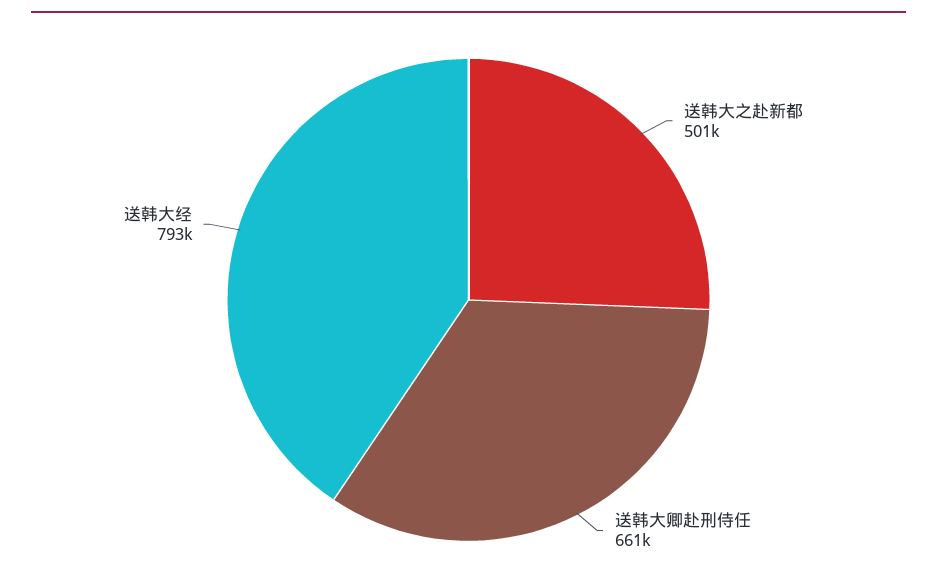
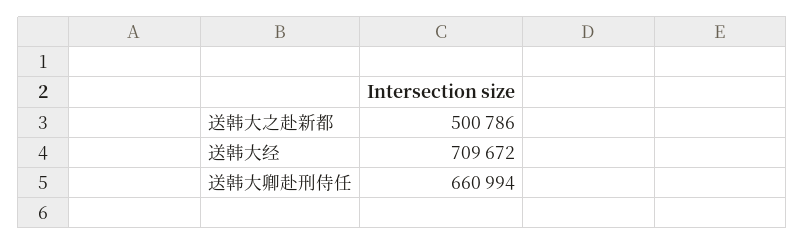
  {
    "送韩大之赴新都": 500786,
    "送韩大卿赴刑侍任": 660994,
-   "送韩大经": 793000
+   "送韩大经": 709672
  }

